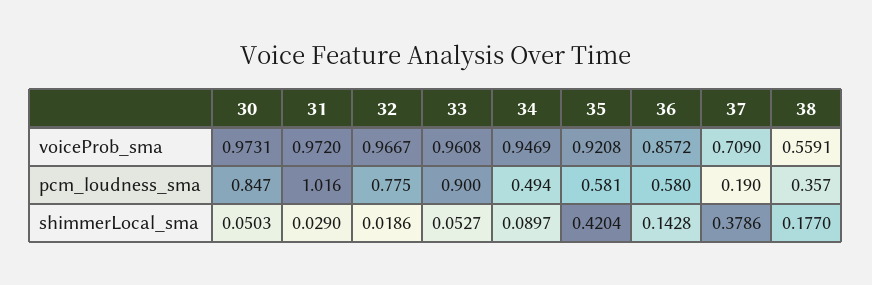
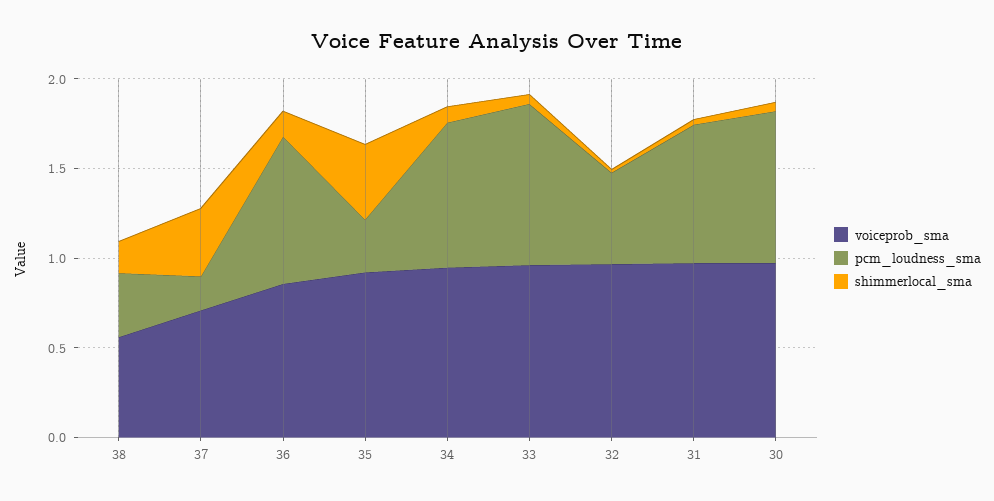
  {
    "voiceProb_sma": {
      "30": 0.9731,
      "31": 0.972,
      "32": 0.9667,
      "33": 0.9608,
      "34": 0.9469,
      "35": 0.9208,
      "36": 0.8572,
      "37": 0.709,
      "38": 0.5591
    },
    "pcm_loudness_sma": {
      "30": 0.847,
-     "31": 1.016,
+     "31": 0.8,
-     "32": 0.775,
+     "32": 0.5,
      "33": 0.9,
-     "34": 0.494,
+     "34": 0.8,
-     "35": 0.581,
+     "35": 0.3,
-     "36": 0.58,
+     "36": 0.8,
      "37": 0.19,
      "38": 0.357
    },
    "shimmerLocal_sma": {
      "30": 0.0503,
      "31": 0.029,
      "32": 0.0186,
      "33": 0.0527,
      "34": 0.0897,
      "35": 0.4204,
      "36": 0.1428,
      "37": 0.3786,
      "38": 0.177
    }
  }

